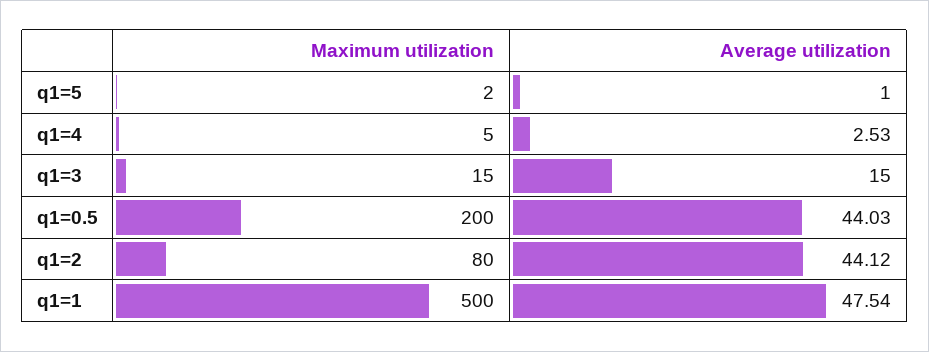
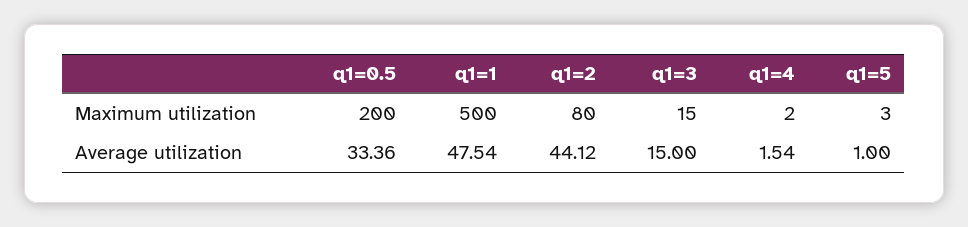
  {
    "Maximum utilization": {
-     "q1=5": 2,
+     "q1=5": 3,
-     "q1=4": 5,
+     "q1=4": 2,
      "q1=3": 15,
      "q1=0.5": 200,
      "q1=2": 80,
      "q1=1": 500
    },
    "Average utilization": {
      "q1=5": 1,
-     "q1=4": 2.53,
+     "q1=4": 1.54,
      "q1=3": 15,
-     "q1=0.5": 44.03,
+     "q1=0.5": 33.36,
      "q1=2": 44.12,
      "q1=1": 47.54
    }
  }

